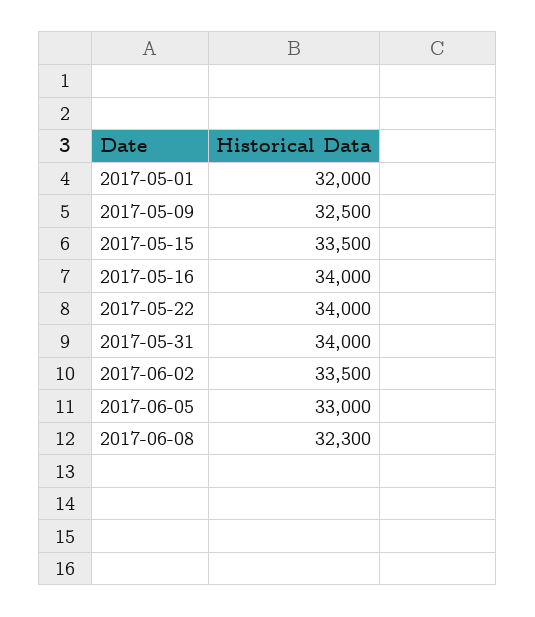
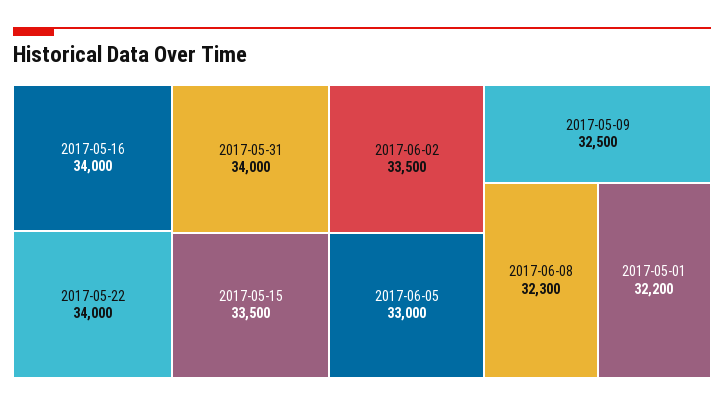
  {
-   "2017-05-01": 32000,
+   "2017-05-01": 32200,
    "2017-05-09": 32500,
    "2017-05-15": 33500,
    "2017-05-16": 34000,
    "2017-05-22": 34000,
    "2017-05-31": 34000,
    "2017-06-02": 33500,
    "2017-06-05": 33000,
    "2017-06-08": 32300
  }

